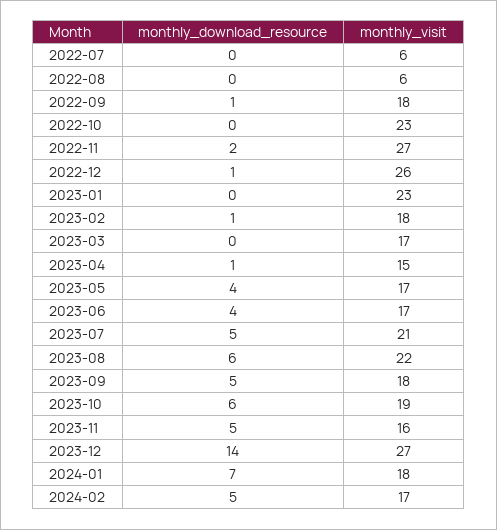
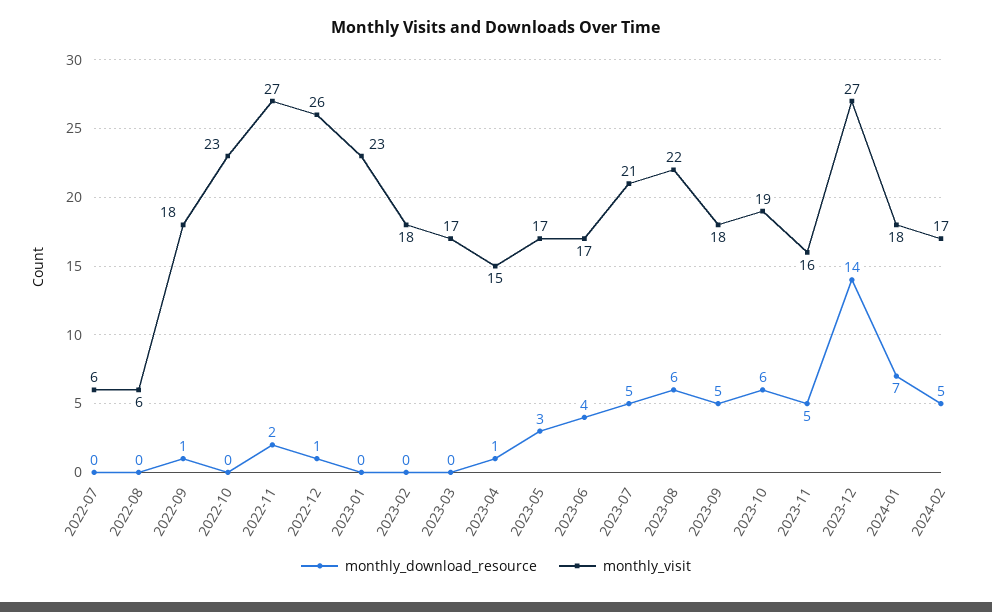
  {
    "monthly_download_resource": {
      "2022-07": 0,
      "2022-08": 0,
      "2022-09": 1,
      "2022-10": 0,
      "2022-11": 2,
      "2022-12": 1,
      "2023-01": 0,
-     "2023-02": 1,
+     "2023-02": 0,
      "2023-03": 0,
      "2023-04": 1,
-     "2023-05": 4,
+     "2023-05": 3,
      "2023-06": 4,
      "2023-07": 5,
      "2023-08": 6,
      "2023-09": 5,
      "2023-10": 6,
      "2023-11": 5,
      "2023-12": 14,
      "2024-01": 7,
      "2024-02": 5
    },
    "monthly_visit": {
      "2022-07": 6,
      "2022-08": 6,
      "2022-09": 18,
      "2022-10": 23,
      "2022-11": 27,
      "2022-12": 26,
      "2023-01": 23,
      "2023-02": 18,
      "2023-03": 17,
      "2023-04": 15,
      "2023-05": 17,
      "2023-06": 17,
      "2023-07": 21,
      "2023-08": 22,
      "2023-09": 18,
      "2023-10": 19,
      "2023-11": 16,
      "2023-12": 27,
      "2024-01": 18,
      "2024-02": 17
    }
  }

